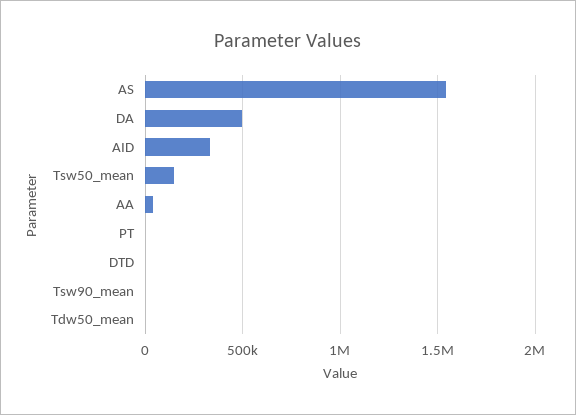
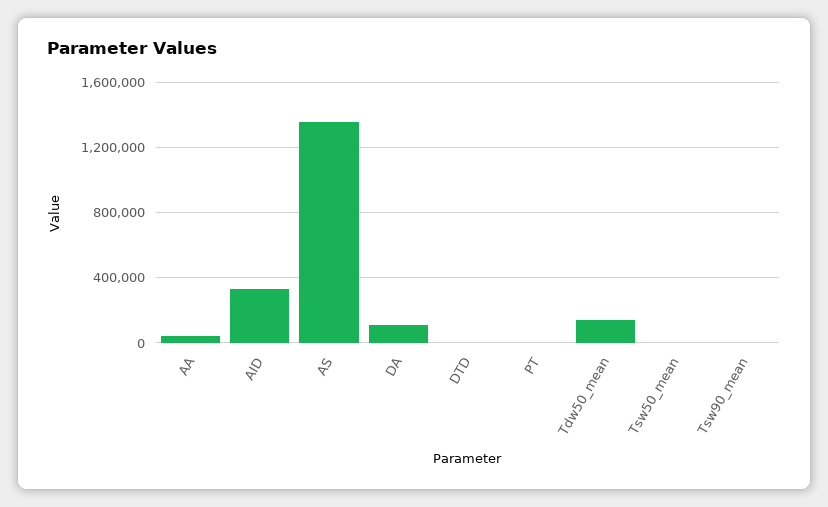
  {
-   "AS": 1550000,
+   "AS": 1350000,
-   "DA": 500000,
+   "DA": 100000,
    "AID": 350000,
-   "Tsw50_mean": 150000,
+   "Tsw50_mean": 0,
    "AA": 50000,
    "PT": 0,
    "DTD": 0,
    "Tsw90_mean": 0,
-   "Tdw50_mean": 0
+   "Tdw50_mean": 150000
  }

